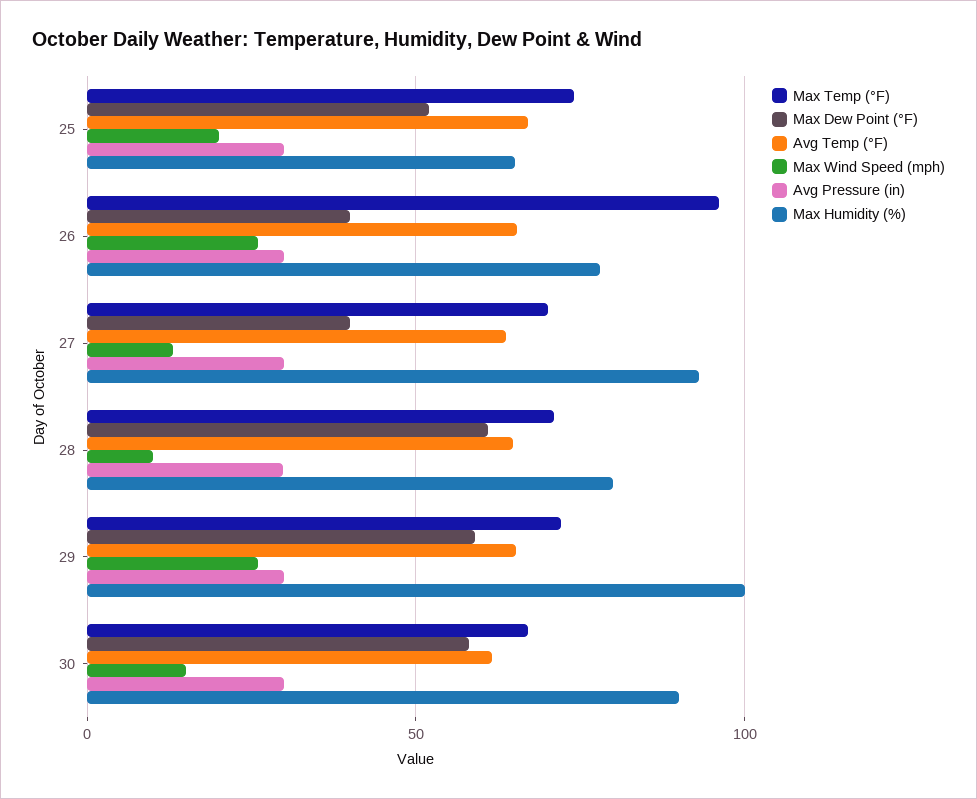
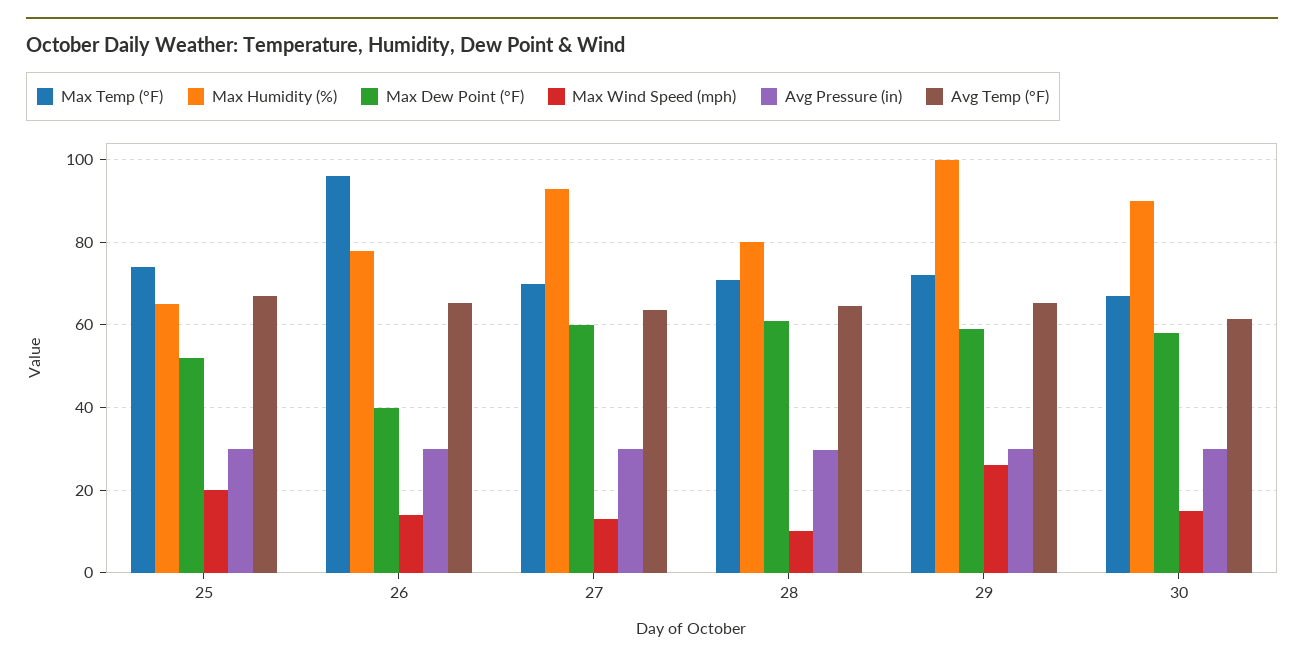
  {
    "Max Temp (°F)": {
      "25": 74,
      "26": 96,
      "27": 70,
      "28": 72,
      "29": 72,
      "30": 68
    },
    "Max Dew Point (°F)": {
      "25": 52,
      "26": 40,
-     "27": 40,
+     "27": 60,
      "28": 62,
      "29": 60,
      "30": 58
    },
    "Avg Temp (°F)": {
      "25": 68,
      "26": 66,
      "27": 64,
      "28": 64,
      "29": 66,
      "30": 62
    },
    "Max Wind Speed (mph)": {
      "25": 20,
-     "26": 25,
+     "26": 14,
      "27": 14,
      "28": 10,
      "29": 26,
      "30": 16
    },
    "Avg Pressure (in)": {
      "25": 30,
      "26": 30,
      "27": 30,
      "28": 30,
      "29": 30,
      "30": 30
    },
    "Max Humidity (%)": {
      "25": 66,
      "26": 78,
      "27": 94,
      "28": 80,
      "29": 100,
      "30": 90
    }
  }

